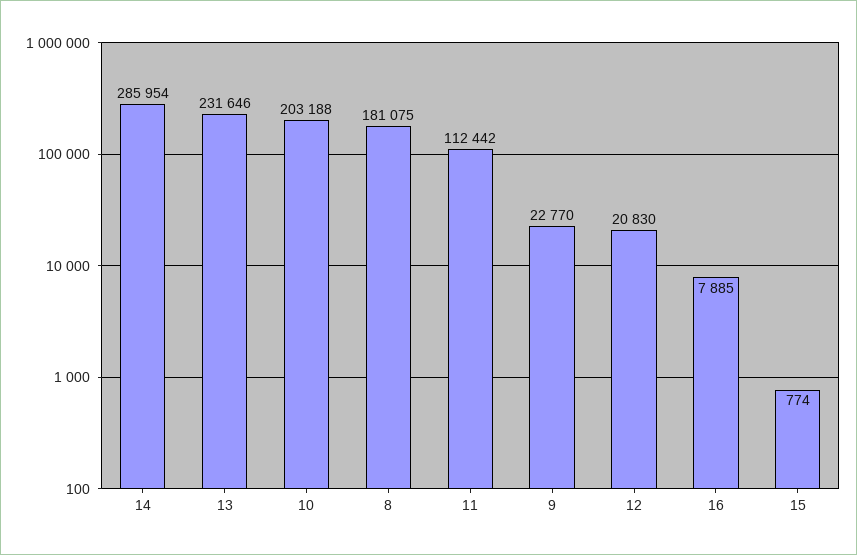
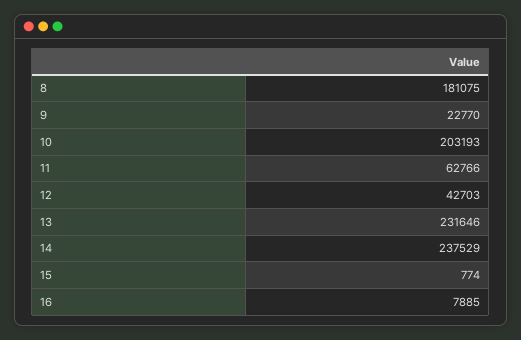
  {
-   "14": 285954,
+   "14": 237529,
    "13": 231646,
-   "10": 203188,
+   "10": 203193,
    "8": 181075,
-   "11": 112442,
+   "11": 62766,
    "9": 22770,
-   "12": 20830,
+   "12": 42703,
    "16": 7885,
    "15": 774
  }

